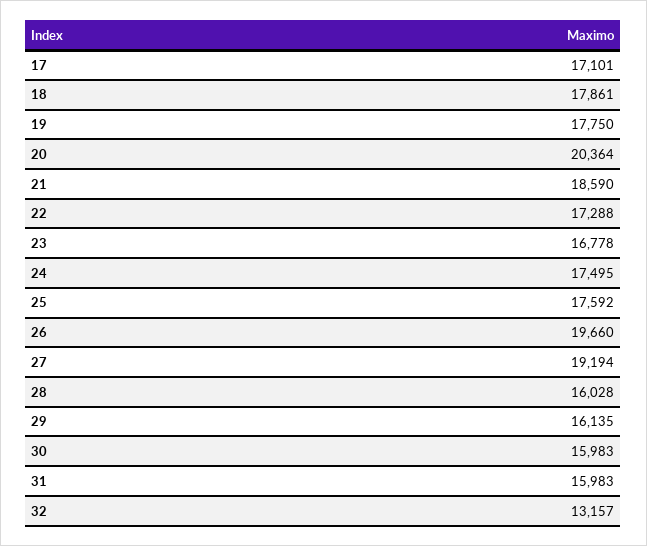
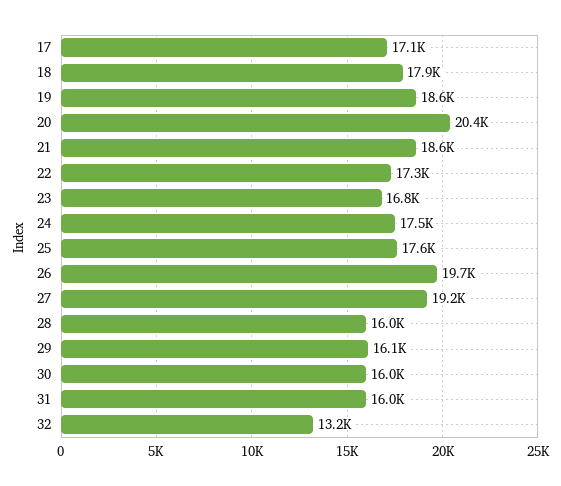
  {
    "17": 17101,
    "18": 17861,
-   "19": 17750,
+   "19": 18600,
    "20": 20364,
    "21": 18590,
    "22": 17288,
    "23": 16778,
    "24": 17495,
    "25": 17592,
    "26": 19660,
    "27": 19194,
    "28": 16028,
    "29": 16135,
    "30": 15983,
    "31": 15983,
    "32": 13157
  }

